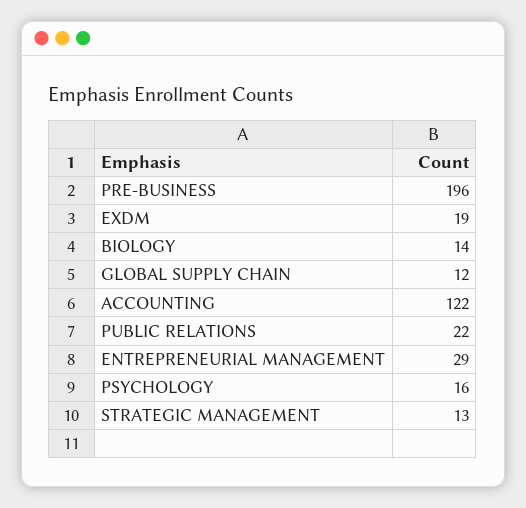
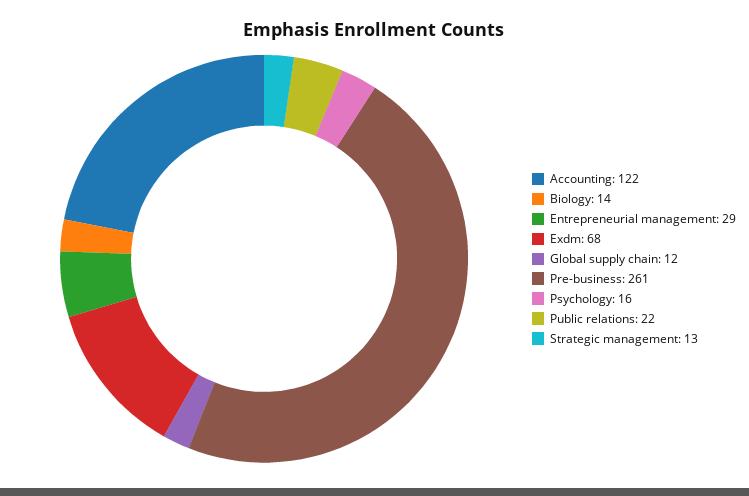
  {
-   "PRE-BUSINESS": 196,
+   "PRE-BUSINESS": 261,
-   "EXDM": 19,
+   "EXDM": 68,
    "BIOLOGY": 14,
    "GLOBAL SUPPLY CHAIN": 12,
    "ACCOUNTING": 122,
    "PUBLIC RELATIONS": 22,
    "ENTREPRENEURIAL MANAGEMENT": 29,
    "PSYCHOLOGY": 16,
    "STRATEGIC MANAGEMENT": 13
  }

